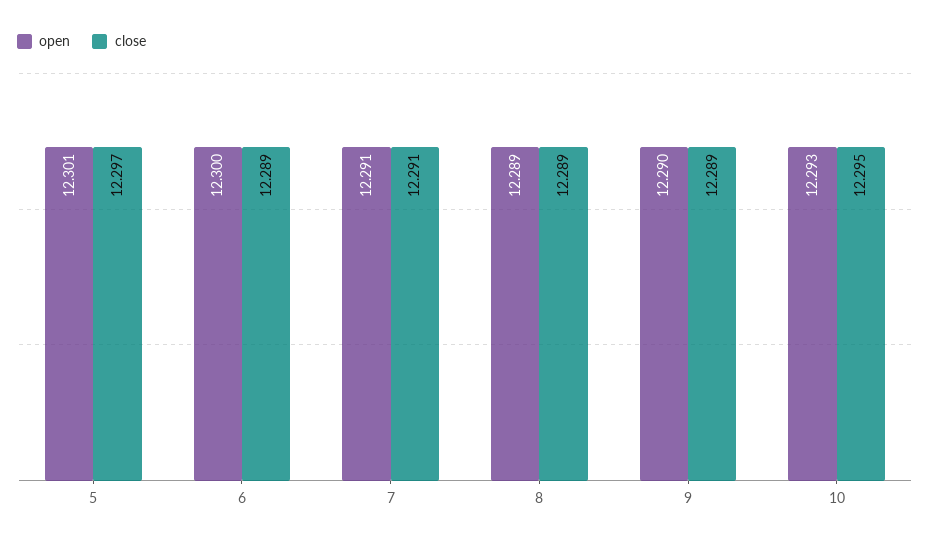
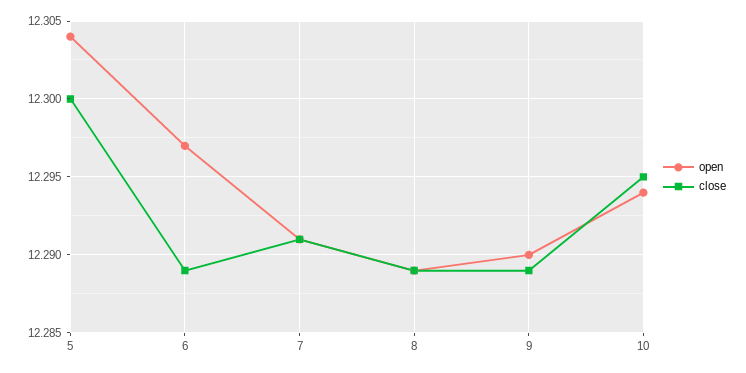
  {
    "open": {
-     "5": 12.301,
+     "5": 12.304,
-     "6": 12.3,
+     "6": 12.297,
      "7": 12.291,
      "8": 12.289,
      "9": 12.29,
-     "10": 12.293
+     "10": 12.294
    },
    "close": {
-     "5": 12.297,
+     "5": 12.3,
      "6": 12.289,
      "7": 12.291,
      "8": 12.289,
      "9": 12.289,
      "10": 12.295
    }
  }

